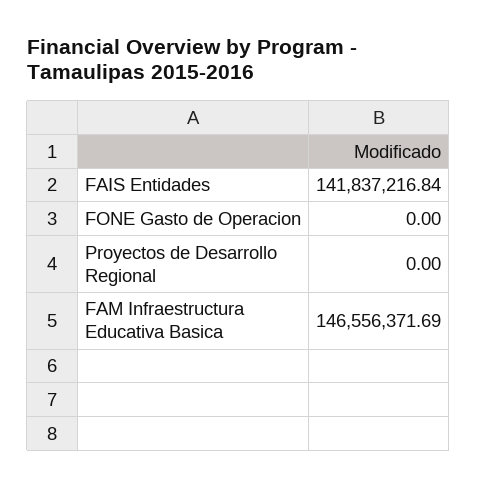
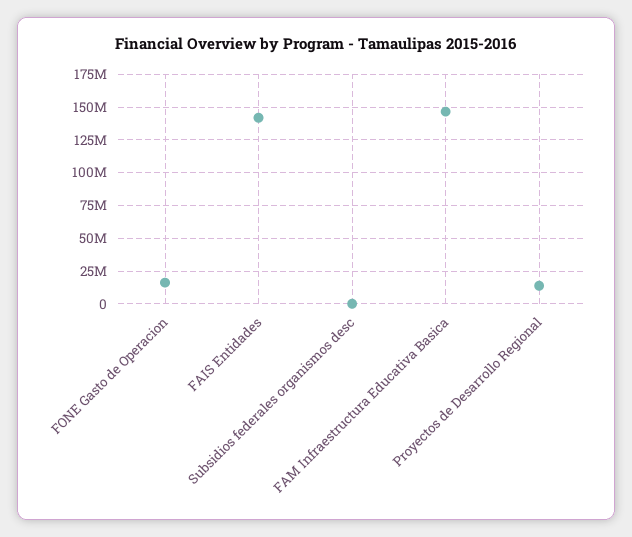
  {
    "FAIS Entidades": 141837216.84,
-   "FONE Gasto de Operacion": 0,
+   "FONE Gasto de Operacion": 15000000,
-   "Proyectos de Desarrollo Regional": 0,
+   "Proyectos de Desarrollo Regional": 15000000,
-   "FAM Infraestructura Educativa Basica": 146556371.69
+   "FAM Infraestructura Educativa Basica": 146556371.69,
+   "Subsidios federales organismos desc": 0
  }

